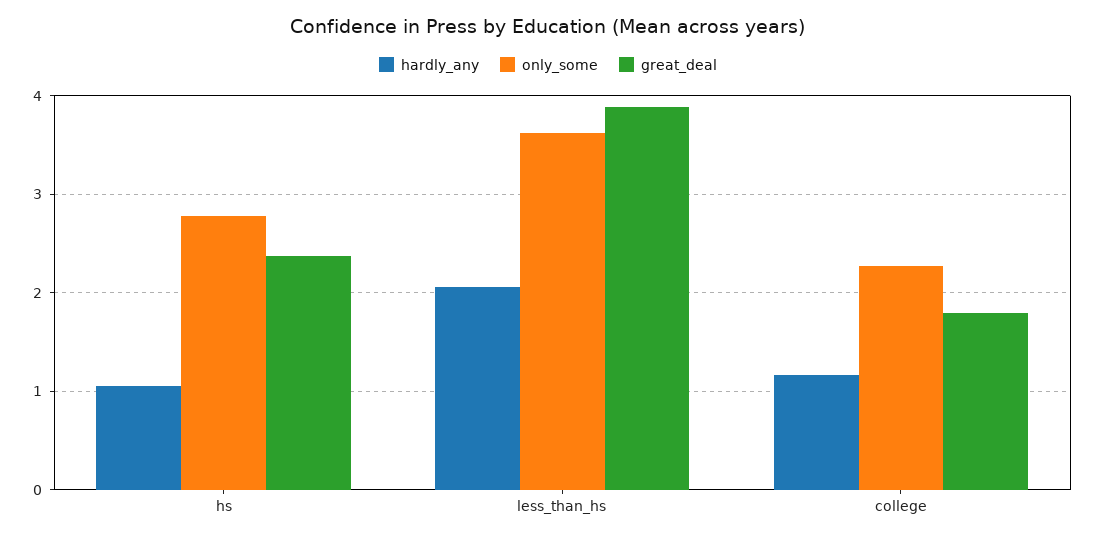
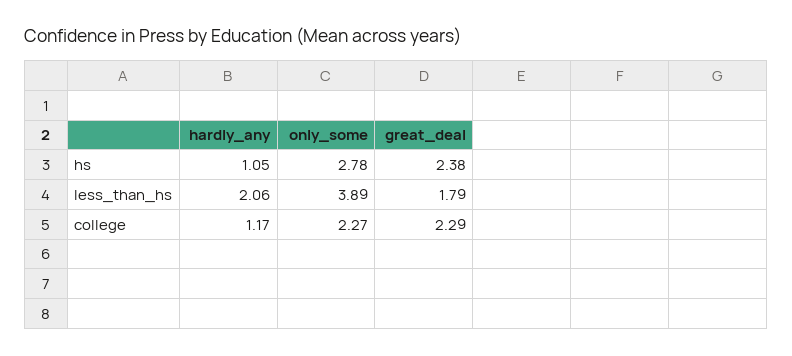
  {
    "hardly_any": {
      "hs": 1.05,
      "less_than_hs": 2.06,
      "college": 1.17
    },
    "only_some": {
      "hs": 2.78,
-     "less_than_hs": 3.6,
+     "less_than_hs": 3.89,
      "college": 2.27
    },
    "great_deal": {
      "hs": 2.38,
-     "less_than_hs": 3.9,
+     "less_than_hs": 1.79,
-     "college": 1.8
+     "college": 2.29
    }
  }

